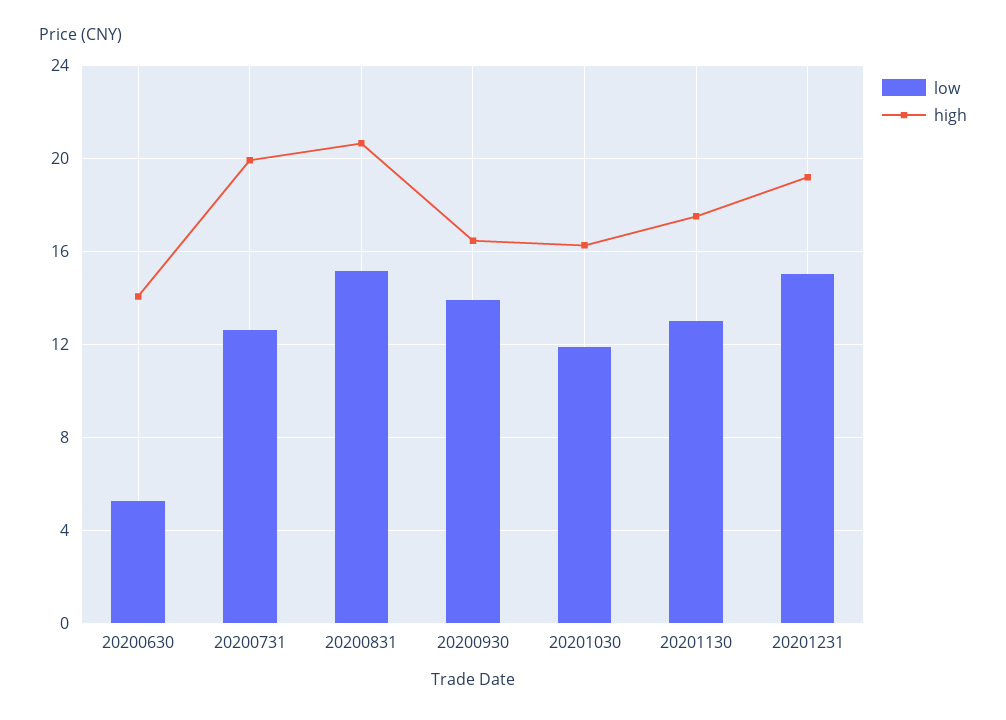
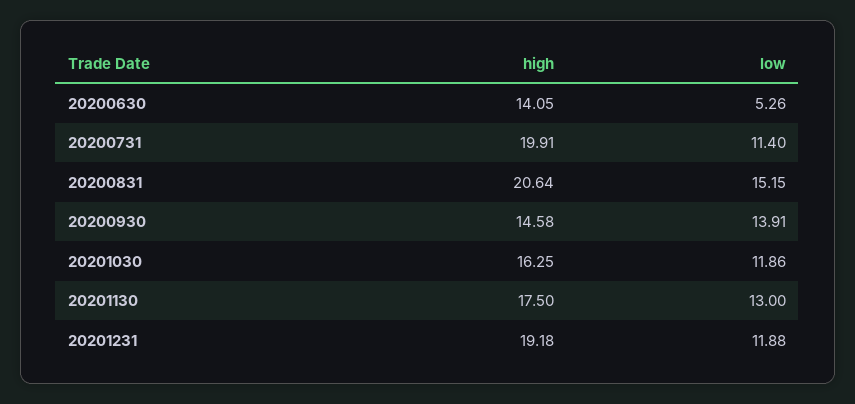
  {
    "low": {
      "20200630": 5.26,
-     "20200731": 12.5,
+     "20200731": 11.4,
      "20200831": 15.15,
      "20200930": 13.91,
      "20201030": 11.86,
      "20201130": 13,
-     "20201231": 15
+     "20201231": 11.88
    },
    "high": {
      "20200630": 14.05,
      "20200731": 19.91,
      "20200831": 20.64,
-     "20200930": 16.5,
+     "20200930": 14.58,
      "20201030": 16.25,
      "20201130": 17.5,
      "20201231": 19.18
    }
  }

